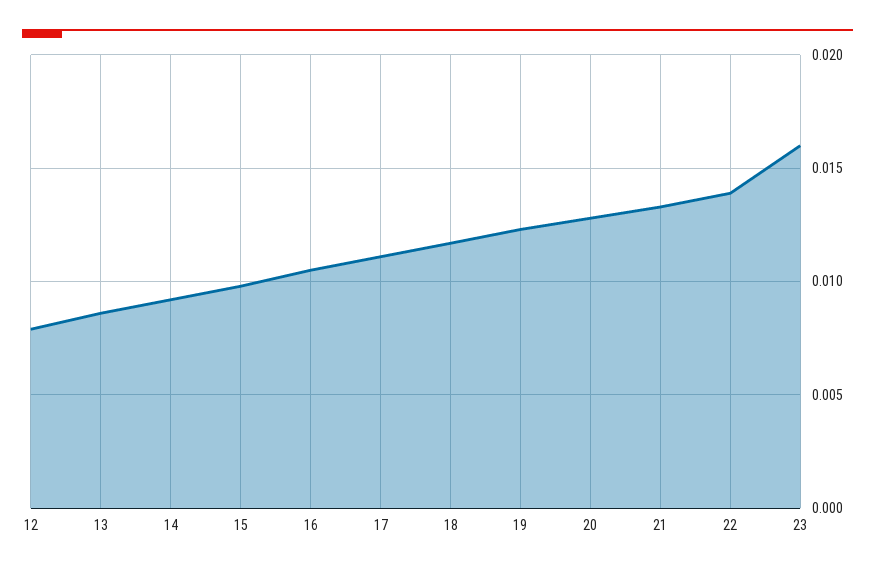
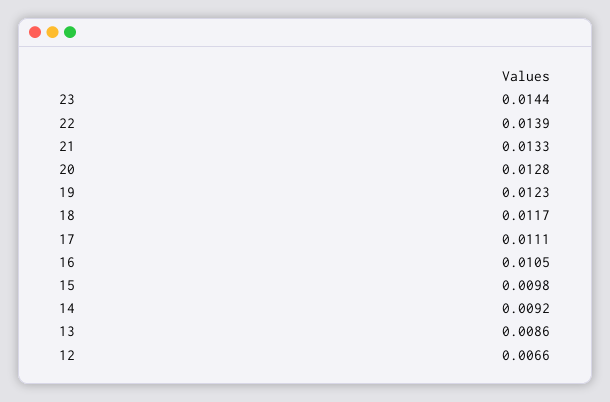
  {
-   "12": 0.008,
+   "12": 0.0066,
    "13": 0.0086,
    "14": 0.0092,
    "15": 0.0098,
    "16": 0.0105,
    "17": 0.0111,
    "18": 0.0117,
    "19": 0.0123,
    "20": 0.0128,
    "21": 0.0133,
    "22": 0.0139,
-   "23": 0.016
+   "23": 0.0144
  }

